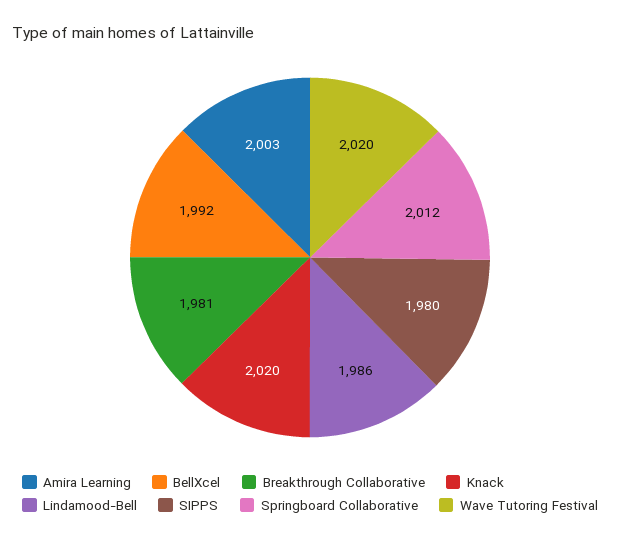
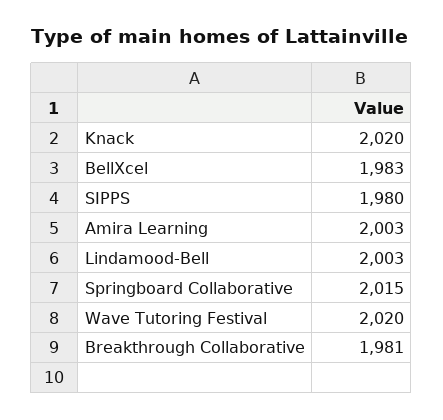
  {
    "Amira Learning": 2003,
-   "BellXcel": 1992,
+   "BellXcel": 1983,
    "Breakthrough Collaborative": 1981,
    "Knack": 2020,
-   "Lindamood-Bell": 1986,
+   "Lindamood-Bell": 2003,
    "SIPPS": 1980,
-   "Springboard Collaborative": 2012,
+   "Springboard Collaborative": 2015,
    "Wave Tutoring Festival": 2020
  }

